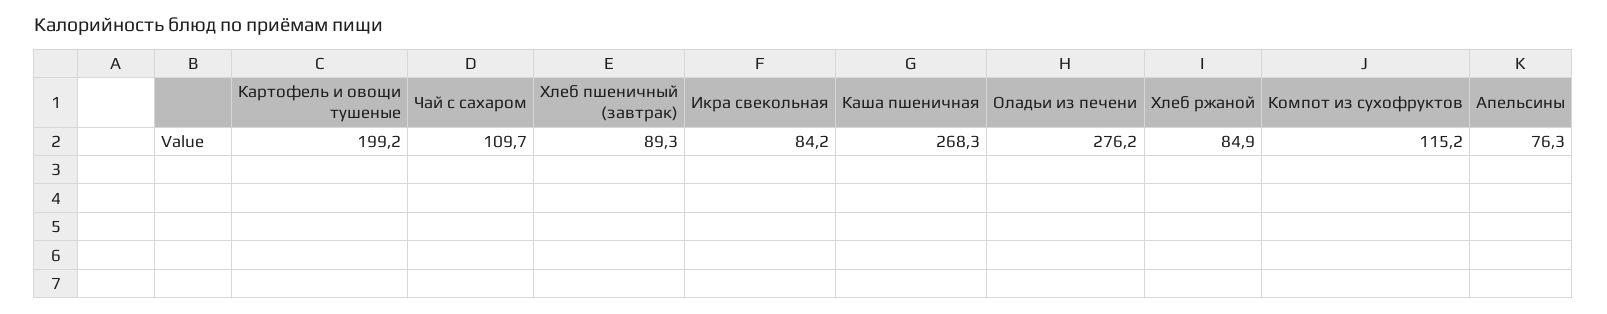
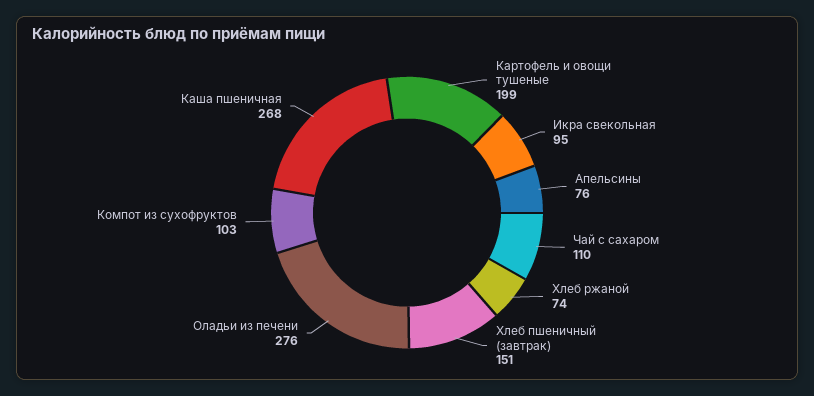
  {
    "Картофель и овощи тушеные": 199.2,
    "Чай с сахаром": 109.7,
-   "Хлеб пшеничный (завтрак)": 89.3,
+   "Хлеб пшеничный (завтрак)": 151,
-   "Икра свекольная": 84.2,
+   "Икра свекольная": 95,
    "Каша пшеничная": 268.3,
    "Оладьи из печени": 276.2,
-   "Хлеб ржаной": 84.9,
+   "Хлеб ржаной": 74,
-   "Компот из сухофруктов": 115.2,
+   "Компот из сухофруктов": 103,
    "Апельсины": 76.3
  }

